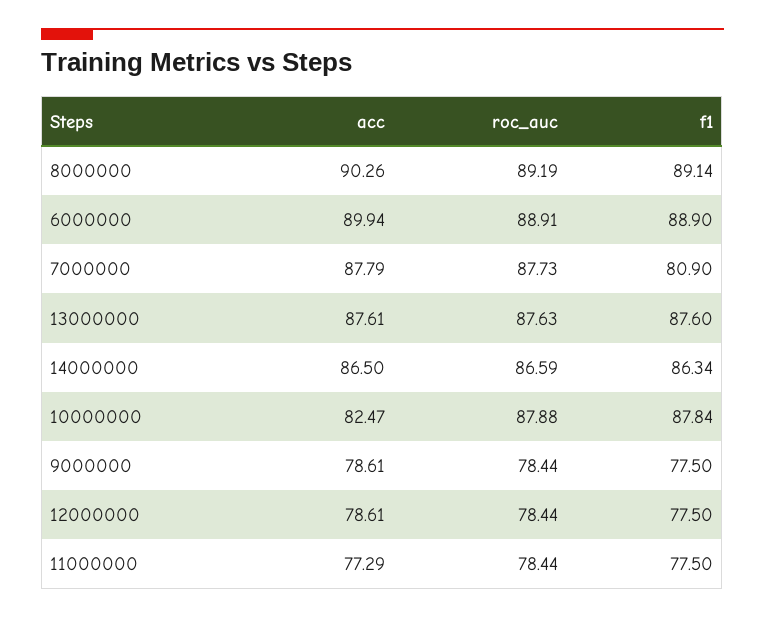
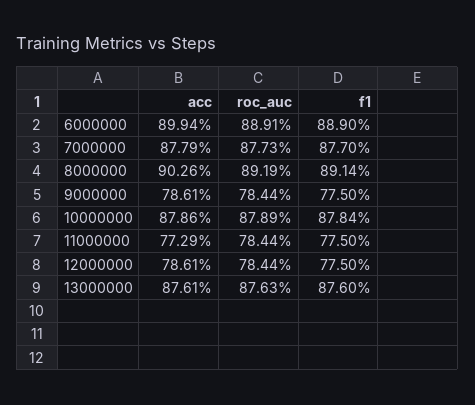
  {
    "acc": {
      "8000000": 90.26,
      "6000000": 89.94,
      "7000000": 87.79,
      "13000000": 87.61,
-     "14000000": 86.5,
-     "10000000": 82.47,
+     "10000000": 87.86,
      "9000000": 78.61,
      "12000000": 78.61,
      "11000000": 77.29
    },
    "roc_auc": {
      "8000000": 89.19,
      "6000000": 88.91,
      "7000000": 87.73,
      "13000000": 87.63,
-     "14000000": 86.59,
-     "10000000": 87.88,
+     "10000000": 87.89,
      "9000000": 78.44,
      "12000000": 78.44,
      "11000000": 78.44
    },
    "f1": {
      "8000000": 89.14,
      "6000000": 88.9,
-     "7000000": 80.9,
+     "7000000": 87.7,
      "13000000": 87.6,
-     "14000000": 86.34,
      "10000000": 87.84,
      "9000000": 77.5,
      "12000000": 77.5,
      "11000000": 77.5
    }
  }

